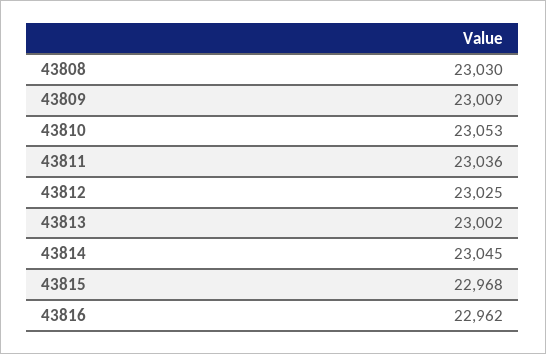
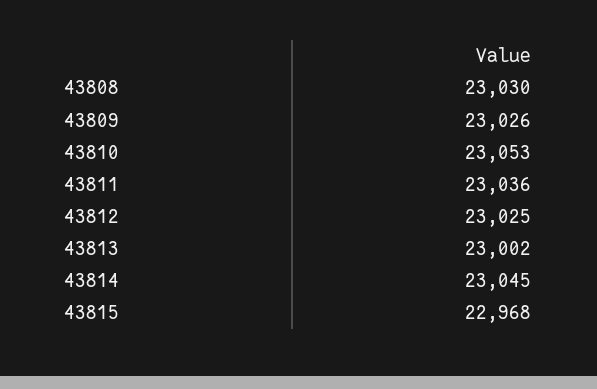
  {
    "43808": 23030,
-   "43809": 23009,
+   "43809": 23026,
    "43810": 23053,
    "43811": 23036,
    "43812": 23025,
    "43813": 23002,
    "43814": 23045,
-   "43815": 22968,
+   "43815": 22968
-   "43816": 22962
  }

